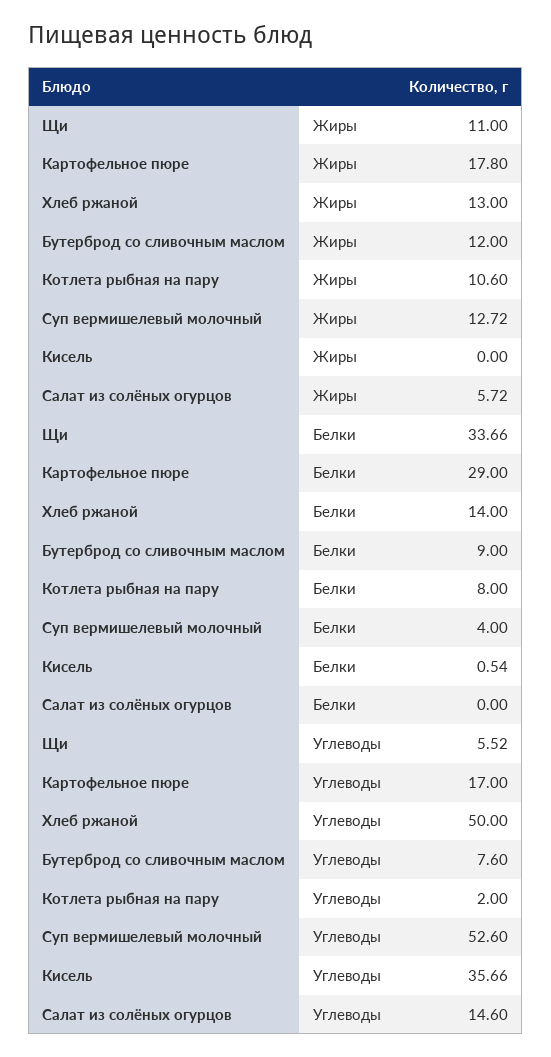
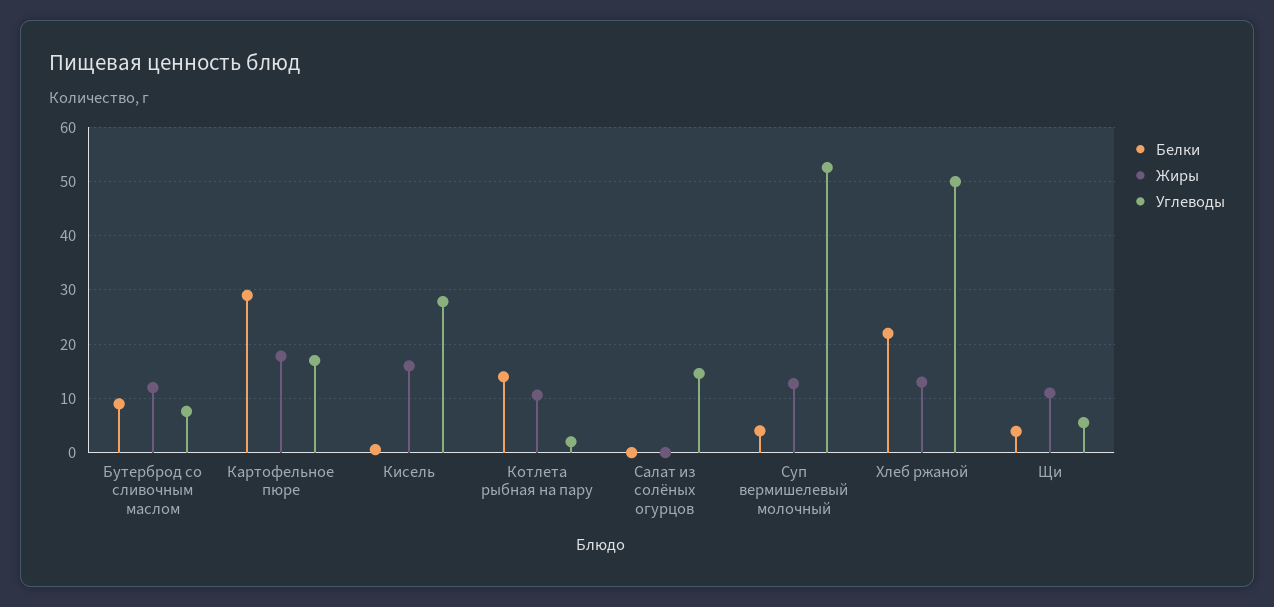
  {
    "Жиры": {
      "Щи": 11,
      "Картофельное пюре": 17.8,
      "Хлеб ржаной": 13,
      "Бутерброд со сливочным маслом": 12,
      "Котлета рыбная на пару": 10.6,
      "Суп вермишелевый молочный": 12.72,
-     "Кисель": 0,
+     "Кисель": 16,
-     "Салат из солёных огурцов": 5.72
+     "Салат из солёных огурцов": 0
    },
    "Белки": {
-     "Щи": 33.66,
+     "Щи": 4,
      "Картофельное пюре": 29,
-     "Хлеб ржаной": 14,
+     "Хлеб ржаной": 22,
      "Бутерброд со сливочным маслом": 9,
-     "Котлета рыбная на пару": 8,
+     "Котлета рыбная на пару": 14,
      "Суп вермишелевый молочный": 4,
      "Кисель": 0.54,
      "Салат из солёных огурцов": 0
    },
    "Углеводы": {
      "Щи": 5.52,
      "Картофельное пюре": 17,
      "Хлеб ржаной": 50,
      "Бутерброд со сливочным маслом": 7.6,
      "Котлета рыбная на пару": 2,
      "Суп вермишелевый молочный": 52.6,
-     "Кисель": 35.66,
+     "Кисель": 28,
      "Салат из солёных огурцов": 14.6
    }
  }

